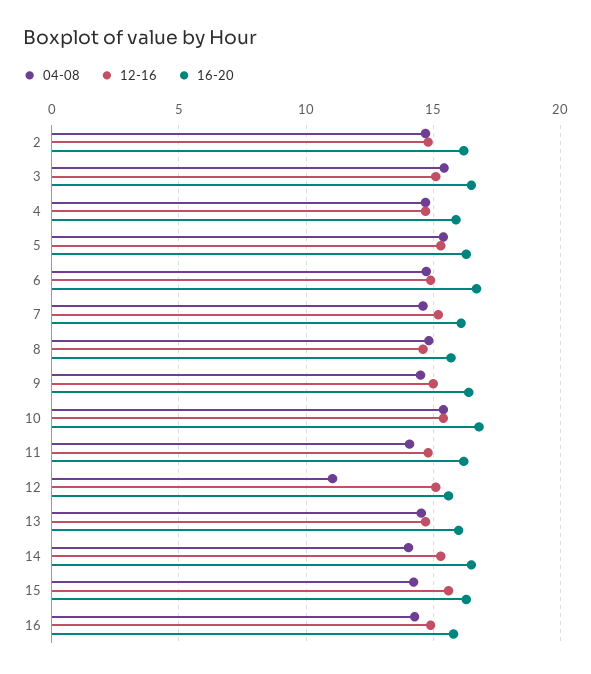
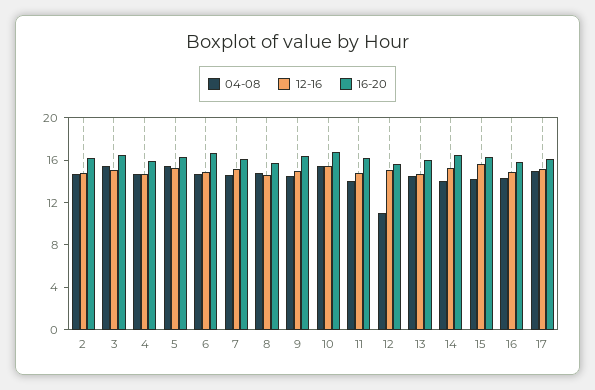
  {
    "04-08": {
      "2": 14.5,
      "3": 15.5,
      "4": 14.5,
      "5": 15.5,
      "6": 14.5,
      "7": 14.5,
      "8": 15,
      "9": 14.5,
      "10": 15.5,
      "11": 14,
      "12": 11,
      "13": 14.5,
      "14": 14,
      "15": 14,
-     "16": 14.5
+     "16": 14.5,
+     "17": 15
    },
    "12-16": {
      "2": 15,
      "3": 15,
      "4": 14.5,
      "5": 15.5,
      "6": 15,
      "7": 15,
      "8": 14.5,
      "9": 15,
      "10": 15.5,
      "11": 15,
      "12": 15,
      "13": 14.5,
      "14": 15.5,
      "15": 15.5,
-     "16": 15
+     "16": 15,
+     "17": 15
    },
    "16-20": {
      "2": 16,
      "3": 16.5,
      "4": 16,
      "5": 16.5,
      "6": 16.5,
      "7": 16,
      "8": 15.5,
      "9": 16.5,
      "10": 17,
      "11": 16,
      "12": 15.5,
      "13": 16,
      "14": 16.5,
      "15": 16.5,
-     "16": 16
+     "16": 16,
+     "17": 16
    }
  }

